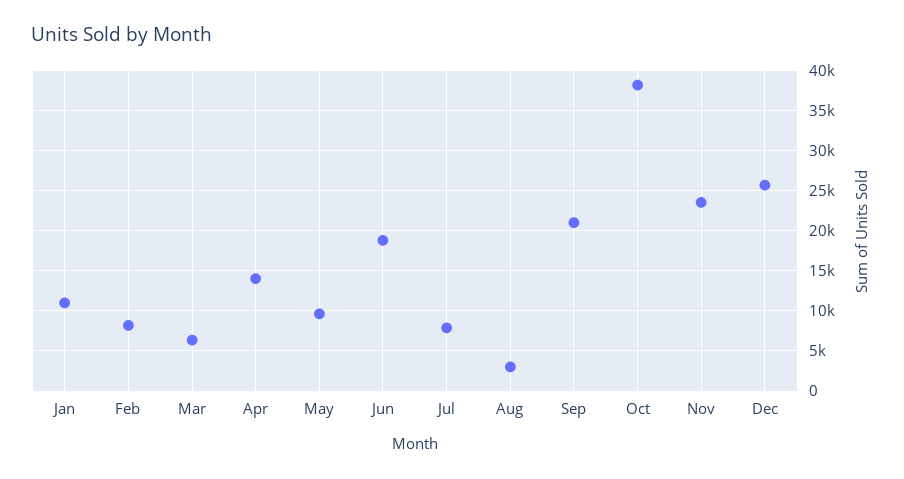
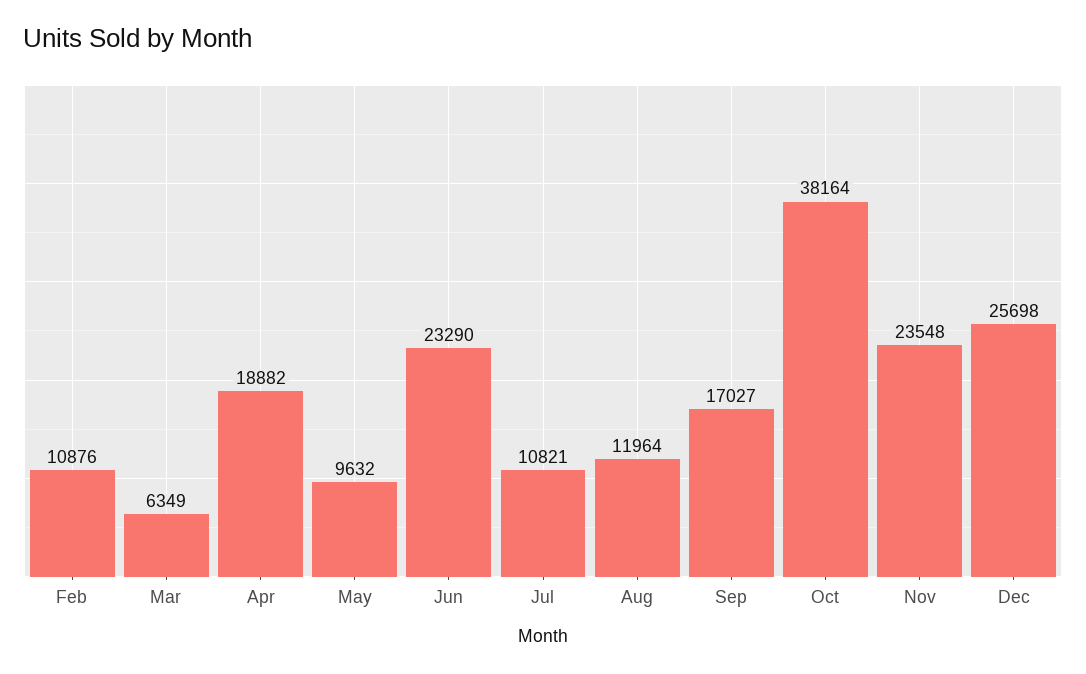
  {
-   "Jan": 11000,
-   "Feb": 8000,
+   "Feb": 10876,
    "Mar": 6349,
-   "Apr": 14000,
+   "Apr": 18882,
    "May": 9632,
-   "Jun": 19000,
+   "Jun": 23290,
-   "Jul": 8000,
+   "Jul": 10821,
-   "Aug": 3000,
+   "Aug": 11964,
-   "Sep": 21000,
+   "Sep": 17027,
    "Oct": 38164,
    "Nov": 23548,
    "Dec": 25698
  }

